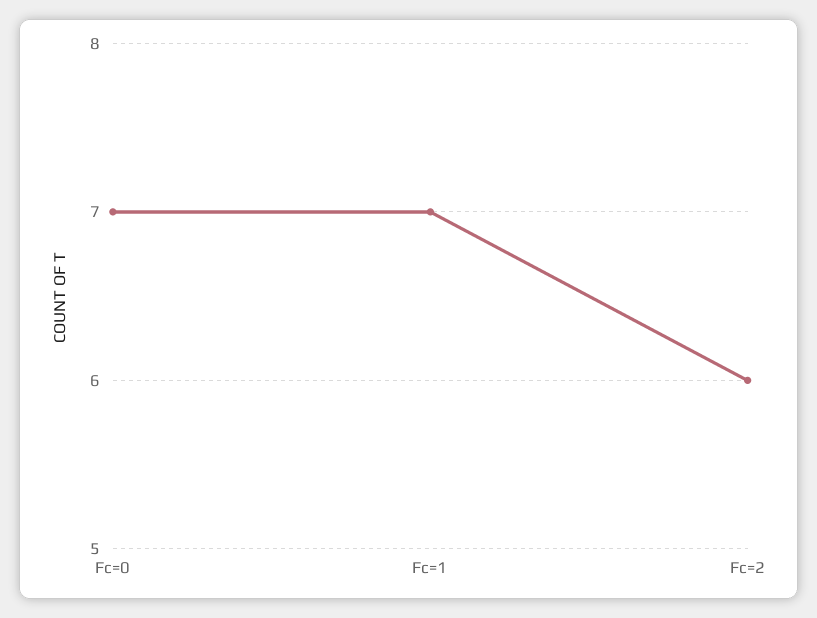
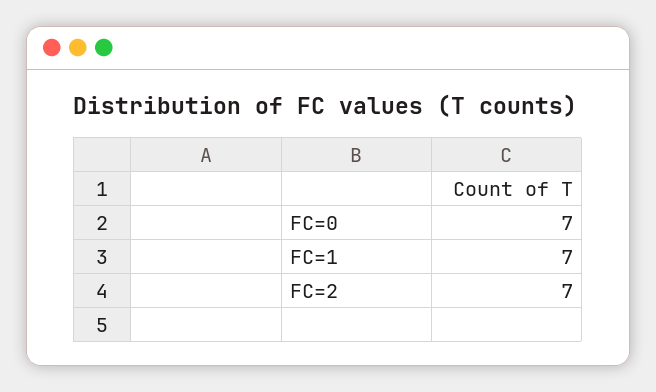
  {
    "Fc=0": 7,
    "Fc=1": 7,
-   "Fc=2": 6
+   "Fc=2": 7
  }

